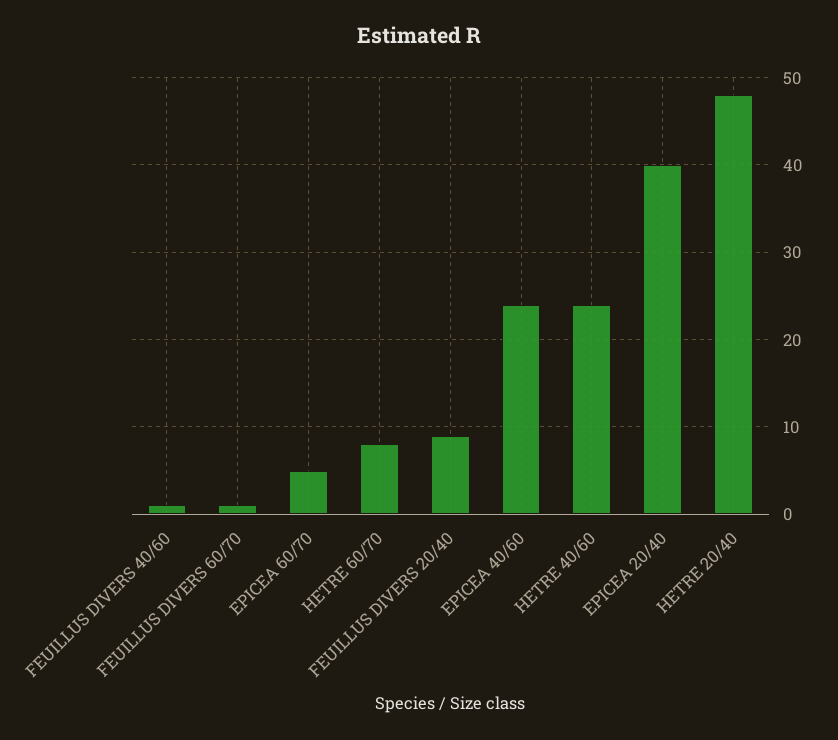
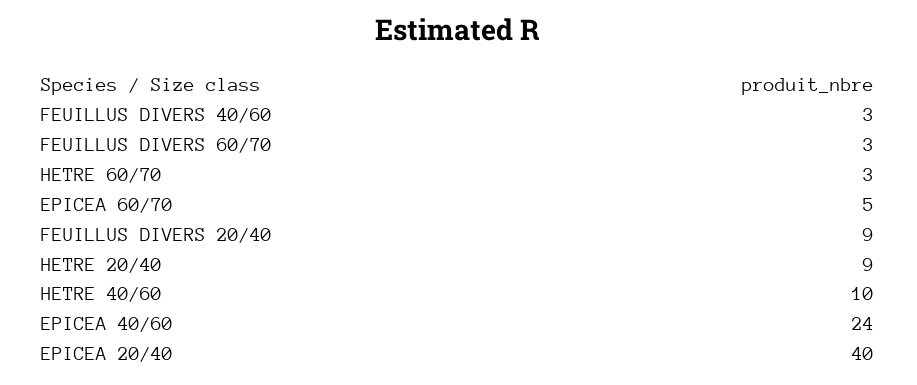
  {
-   "FEUILLUS DIVERS 40/60": 1,
+   "FEUILLUS DIVERS 40/60": 3,
-   "FEUILLUS DIVERS 60/70": 1,
+   "FEUILLUS DIVERS 60/70": 3,
    "EPICEA 60/70": 5,
-   "HETRE 60/70": 8,
+   "HETRE 60/70": 3,
    "FEUILLUS DIVERS 20/40": 9,
    "EPICEA 40/60": 24,
-   "HETRE 40/60": 24,
+   "HETRE 40/60": 10,
    "EPICEA 20/40": 40,
-   "HETRE 20/40": 48
+   "HETRE 20/40": 9
  }

